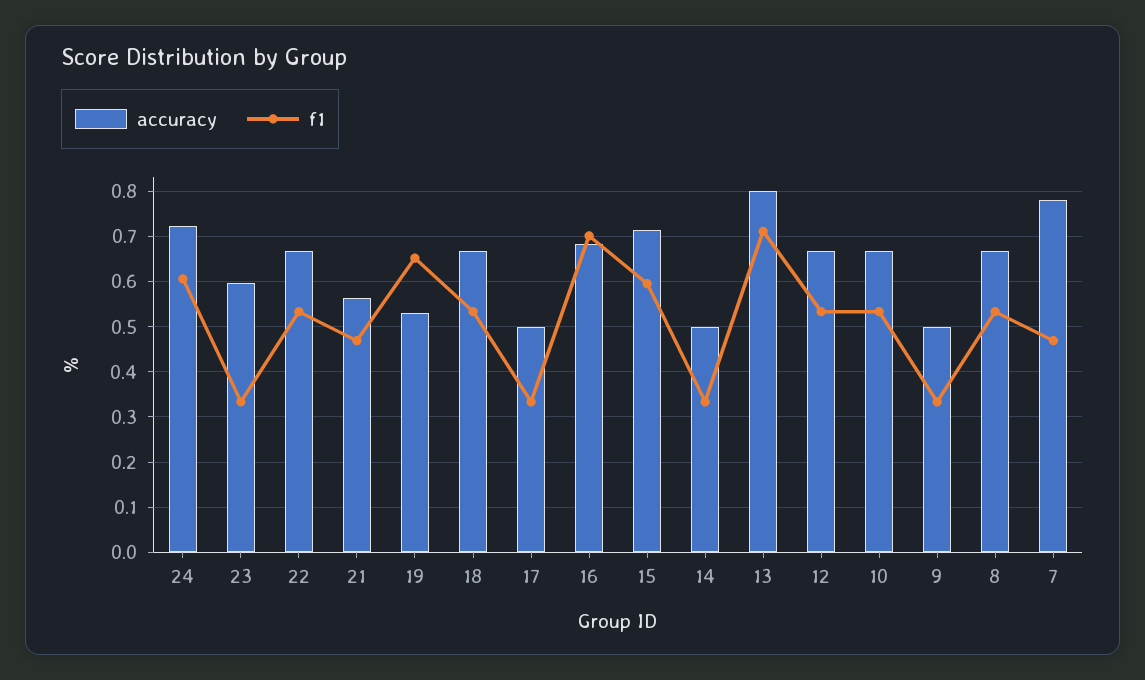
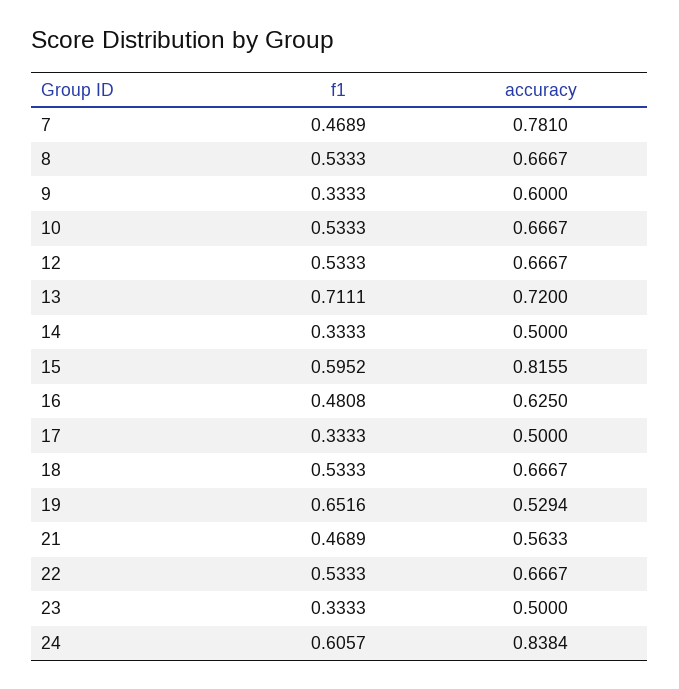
  {
    "accuracy": {
-     "24": 0.72,
+     "24": 0.8384,
-     "23": 0.6,
+     "23": 0.5,
      "22": 0.6667,
      "21": 0.5633,
      "19": 0.5294,
      "18": 0.6667,
      "17": 0.5,
-     "16": 0.68,
+     "16": 0.625,
-     "15": 0.72,
+     "15": 0.8155,
      "14": 0.5,
-     "13": 0.8,
+     "13": 0.72,
      "12": 0.6667,
      "10": 0.6667,
-     "9": 0.5,
+     "9": 0.6,
      "8": 0.6667,
      "7": 0.781
    },
    "f1": {
      "24": 0.6057,
      "23": 0.3333,
      "22": 0.5333,
      "21": 0.4689,
      "19": 0.6516,
      "18": 0.5333,
      "17": 0.3333,
-     "16": 0.7,
+     "16": 0.4808,
      "15": 0.5952,
      "14": 0.3333,
      "13": 0.7111,
      "12": 0.5333,
      "10": 0.5333,
      "9": 0.3333,
      "8": 0.5333,
      "7": 0.4689
    }
  }

